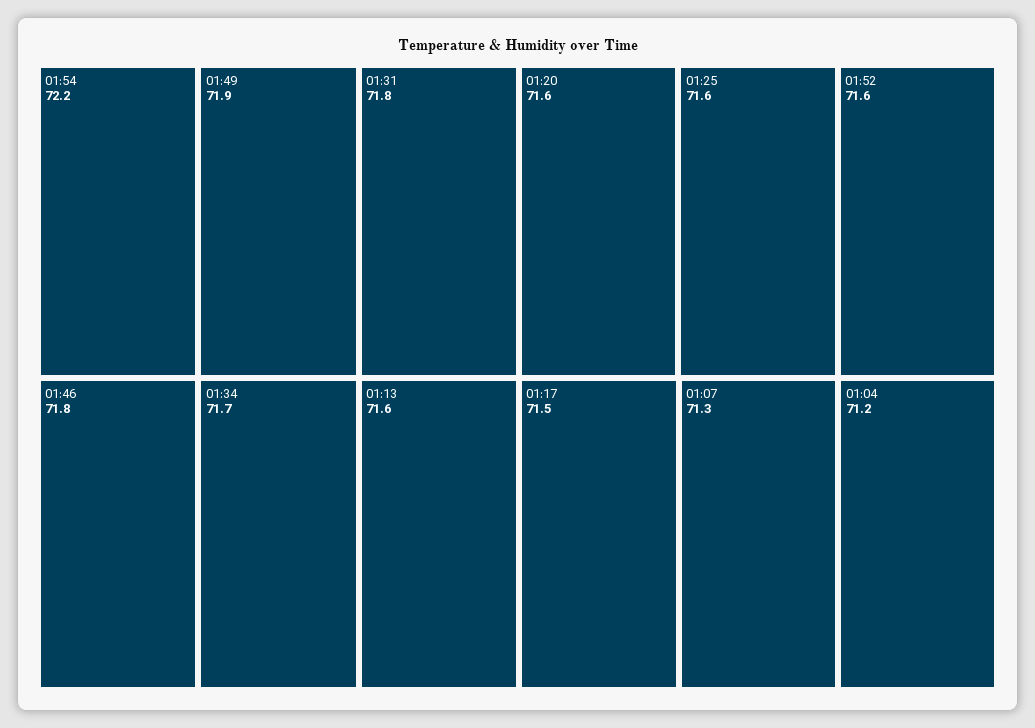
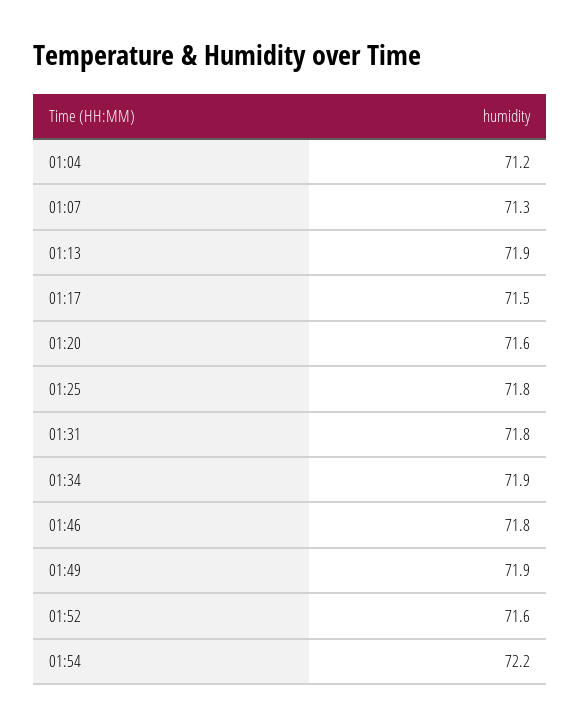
  {
    "01:54": 72.2,
    "01:49": 71.9,
    "01:31": 71.8,
    "01:46": 71.8,
-   "01:34": 71.7,
+   "01:34": 71.9,
-   "01:13": 71.6,
+   "01:13": 71.9,
    "01:20": 71.6,
-   "01:25": 71.6,
+   "01:25": 71.8,
    "01:52": 71.6,
    "01:17": 71.5,
    "01:07": 71.3,
    "01:04": 71.2
  }

